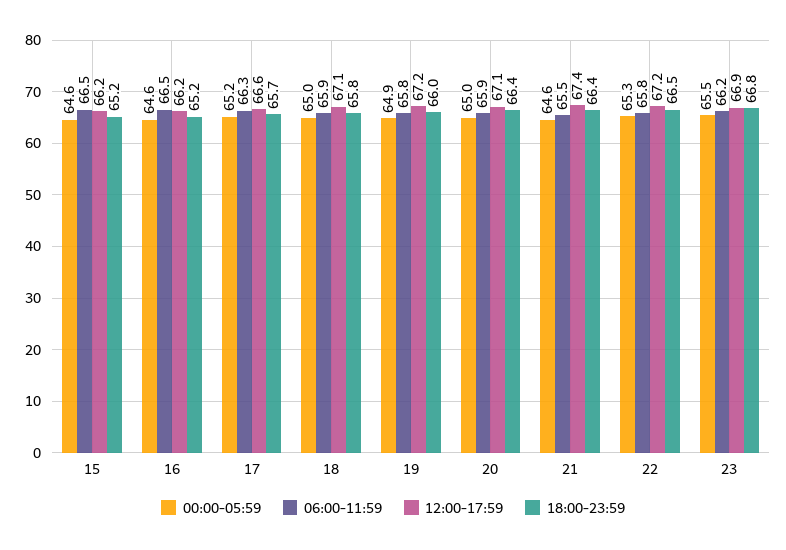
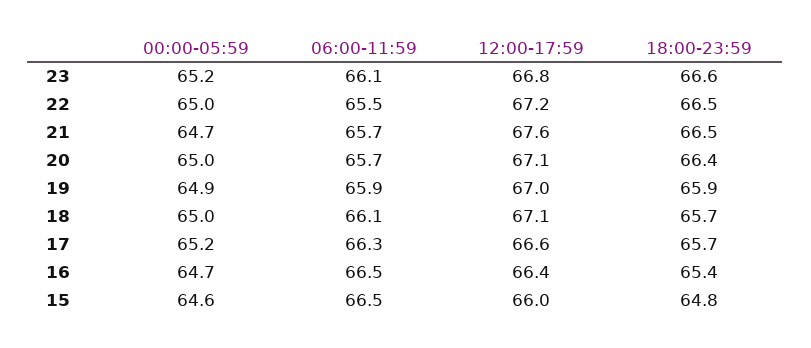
  {
    "00:00-05:59": {
      "15": 64.6,
-     "16": 64.6,
+     "16": 64.7,
      "17": 65.2,
      "18": 65,
      "19": 64.9,
      "20": 65,
-     "21": 64.6,
+     "21": 64.7,
-     "22": 65.3,
+     "22": 65,
-     "23": 65.5
+     "23": 65.2
    },
    "06:00-11:59": {
      "15": 66.5,
      "16": 66.5,
      "17": 66.3,
-     "18": 65.9,
+     "18": 66.1,
-     "19": 65.8,
+     "19": 65.9,
-     "20": 65.9,
+     "20": 65.7,
-     "21": 65.5,
+     "21": 65.7,
-     "22": 65.8,
+     "22": 65.5,
-     "23": 66.2
+     "23": 66.1
    },
    "12:00-17:59": {
-     "15": 66.2,
+     "15": 66,
-     "16": 66.2,
+     "16": 66.4,
      "17": 66.6,
      "18": 67.1,
-     "19": 67.2,
+     "19": 67,
      "20": 67.1,
-     "21": 67.4,
+     "21": 67.6,
      "22": 67.2,
-     "23": 66.9
+     "23": 66.8
    },
    "18:00-23:59": {
-     "15": 65.2,
+     "15": 64.8,
-     "16": 65.2,
+     "16": 65.4,
      "17": 65.7,
-     "18": 65.8,
+     "18": 65.7,
-     "19": 66,
+     "19": 65.9,
      "20": 66.4,
-     "21": 66.4,
+     "21": 66.5,
      "22": 66.5,
-     "23": 66.8
+     "23": 66.6
    }
  }

